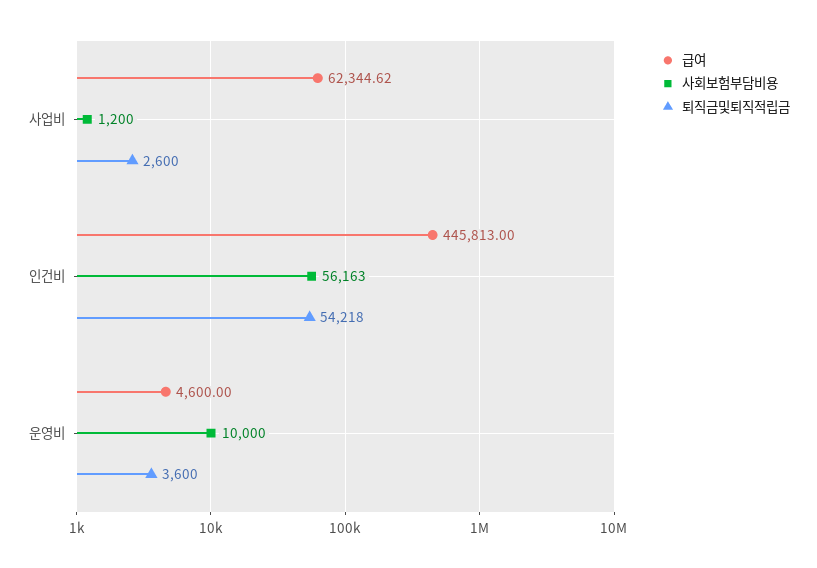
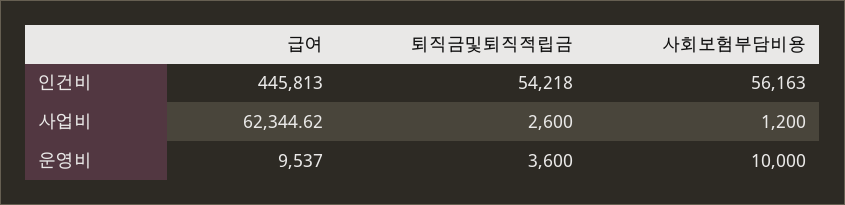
  {
    "급여": {
      "사업비": 62344.62,
      "인건비": 445813,
-     "운영비": 4600
+     "운영비": 9537
    },
    "사회보험부담비용": {
      "사업비": 1200,
      "인건비": 56163,
      "운영비": 10000
    },
    "퇴직금및퇴직적립금": {
      "사업비": 2600,
      "인건비": 54218,
      "운영비": 3600
    }
  }

